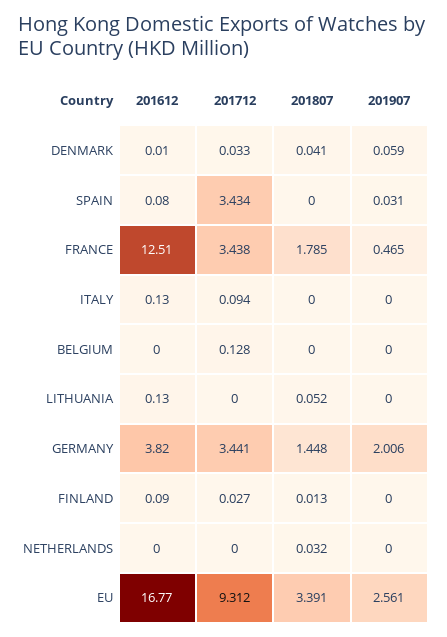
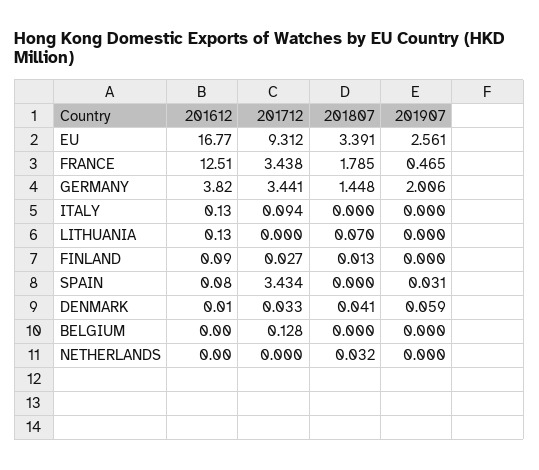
  {
    "201612": {
      "DENMARK": 0.01,
      "SPAIN": 0.08,
      "FRANCE": 12.51,
      "ITALY": 0.13,
      "BELGIUM": 0,
      "LITHUANIA": 0.13,
      "GERMANY": 3.82,
      "FINLAND": 0.09,
      "NETHERLANDS": 0,
      "EU": 16.77
    },
    "201712": {
      "DENMARK": 0.033,
      "SPAIN": 3.434,
      "FRANCE": 3.438,
      "ITALY": 0.094,
      "BELGIUM": 0.128,
      "LITHUANIA": 0,
      "GERMANY": 3.441,
      "FINLAND": 0.027,
      "NETHERLANDS": 0,
      "EU": 9.312
    },
    "201807": {
      "DENMARK": 0.041,
      "SPAIN": 0,
      "FRANCE": 1.785,
      "ITALY": 0,
      "BELGIUM": 0,
-     "LITHUANIA": 0.052,
+     "LITHUANIA": 0.07,
      "GERMANY": 1.448,
      "FINLAND": 0.013,
      "NETHERLANDS": 0.032,
      "EU": 3.391
    },
    "201907": {
      "DENMARK": 0.059,
      "SPAIN": 0.031,
      "FRANCE": 0.465,
      "ITALY": 0,
      "BELGIUM": 0,
      "LITHUANIA": 0,
      "GERMANY": 2.006,
      "FINLAND": 0,
      "NETHERLANDS": 0,
      "EU": 2.561
    }
  }

